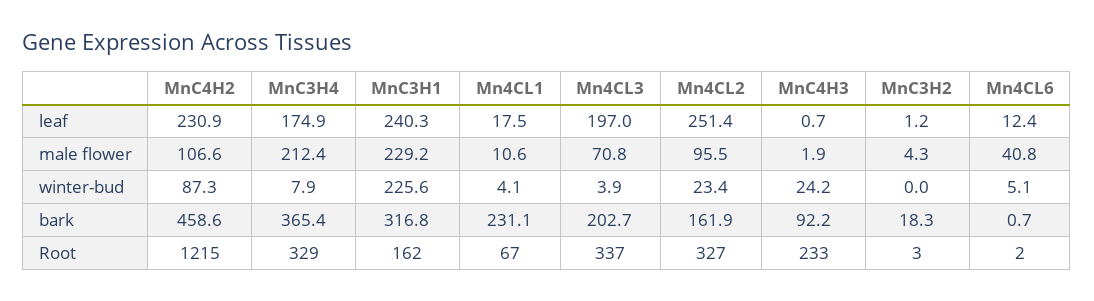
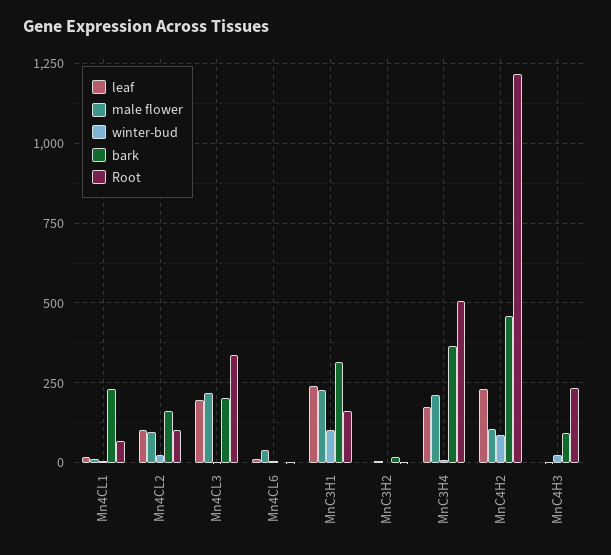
  {
    "leaf": {
      "MnC4H2": 230.9,
      "MnC3H4": 174.9,
      "MnC3H1": 240.3,
      "Mn4CL1": 17.5,
      "Mn4CL3": 197,
-     "Mn4CL2": 251.4,
+     "Mn4CL2": 100,
      "MnC4H3": 0.7,
      "MnC3H2": 1.2,
      "Mn4CL6": 12.4
    },
    "male flower": {
      "MnC4H2": 106.6,
      "MnC3H4": 212.4,
      "MnC3H1": 229.2,
      "Mn4CL1": 10.6,
-     "Mn4CL3": 70.8,
+     "Mn4CL3": 225,
      "Mn4CL2": 95.5,
      "MnC4H3": 1.9,
      "MnC3H2": 4.3,
      "Mn4CL6": 40.8
    },
    "winter-bud": {
      "MnC4H2": 87.3,
      "MnC3H4": 7.9,
-     "MnC3H1": 225.6,
+     "MnC3H1": 100,
      "Mn4CL1": 4.1,
      "Mn4CL3": 3.9,
      "Mn4CL2": 23.4,
      "MnC4H3": 24.2,
      "MnC3H2": 0,
      "Mn4CL6": 5.1
    },
    "bark": {
      "MnC4H2": 458.6,
      "MnC3H4": 365.4,
      "MnC3H1": 316.8,
      "Mn4CL1": 231.1,
      "Mn4CL3": 202.7,
      "Mn4CL2": 161.9,
      "MnC4H3": 92.2,
      "MnC3H2": 18.3,
      "Mn4CL6": 0.7
    },
    "Root": {
      "MnC4H2": 1215,
-     "MnC3H4": 329,
+     "MnC3H4": 500,
      "MnC3H1": 162,
      "Mn4CL1": 67,
      "Mn4CL3": 337,
-     "Mn4CL2": 327,
+     "Mn4CL2": 100,
      "MnC4H3": 233,
      "MnC3H2": 3,
      "Mn4CL6": 2
    }
  }

